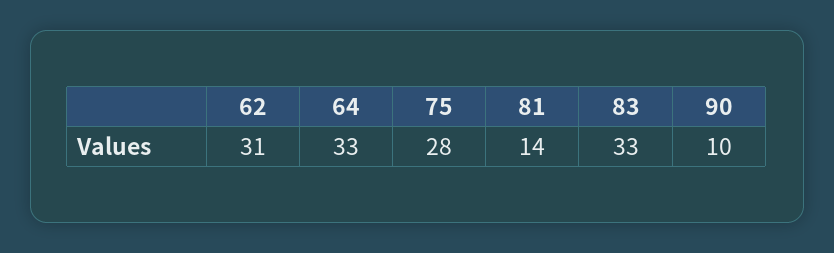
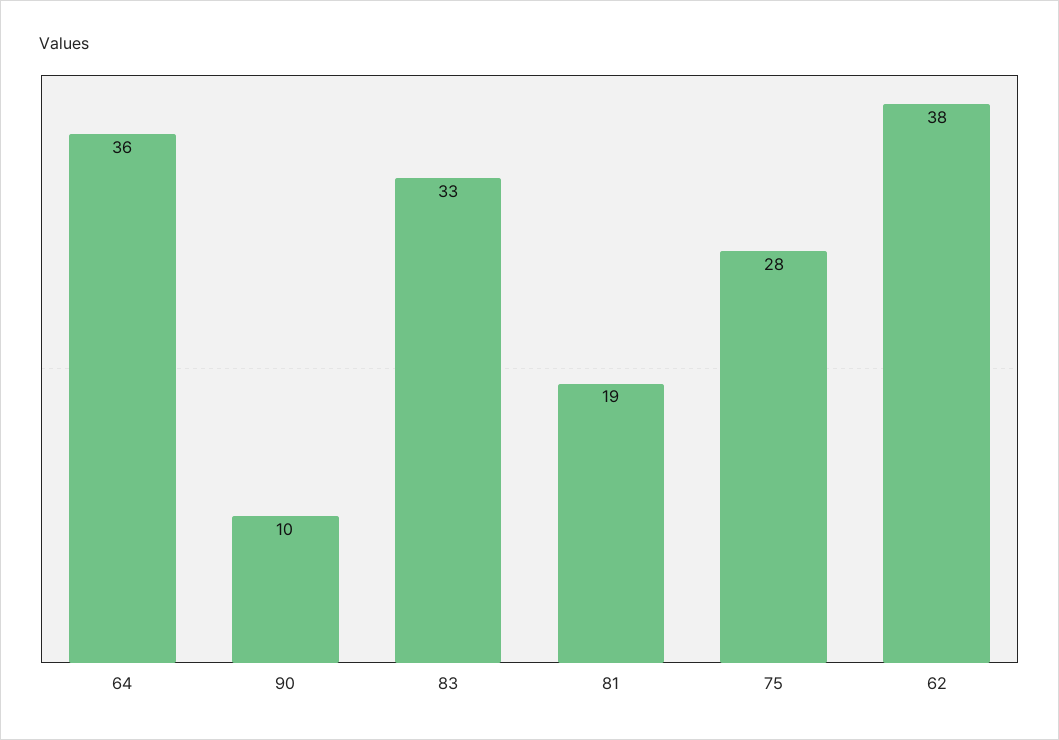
  {
-   "62": 31,
+   "62": 38,
-   "64": 33,
+   "64": 36,
    "75": 28,
-   "81": 14,
+   "81": 19,
    "83": 33,
    "90": 10
  }

